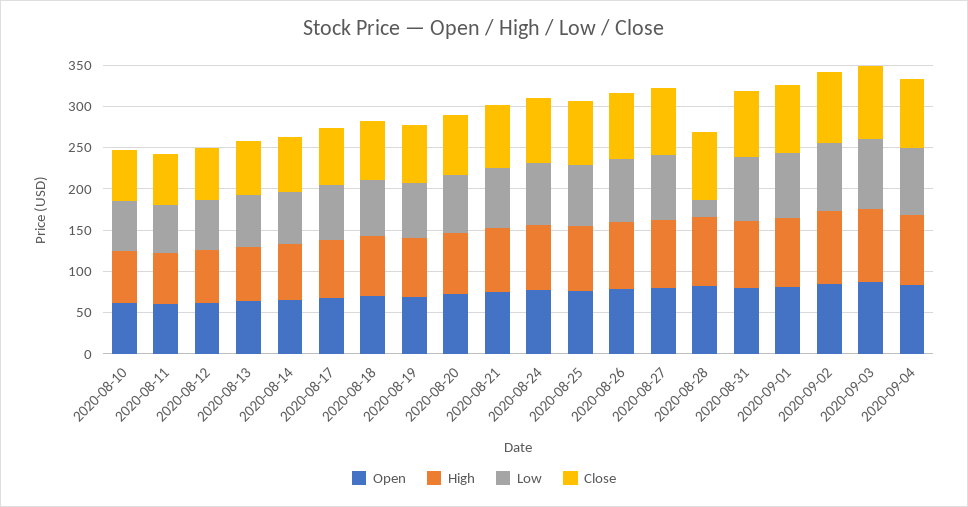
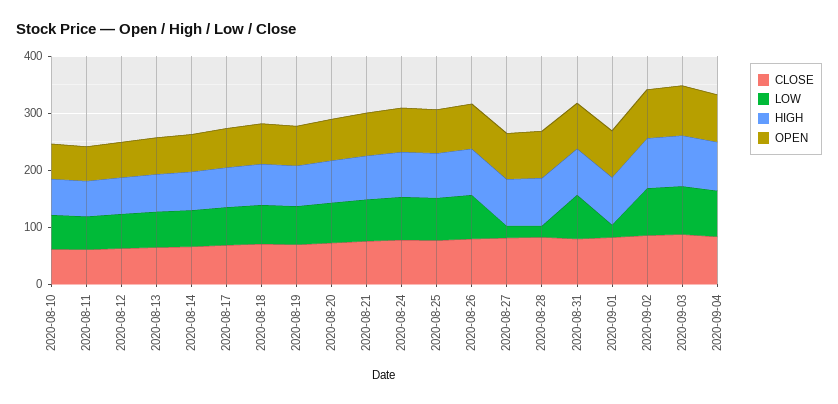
  {
    "Open": {
      "2020-08-10": 60,
      "2020-08-11": 60,
      "2020-08-12": 60,
      "2020-08-13": 60,
      "2020-08-14": 70,
      "2020-08-17": 70,
      "2020-08-18": 70,
      "2020-08-19": 70,
      "2020-08-20": 70,
      "2020-08-21": 80,
      "2020-08-24": 80,
      "2020-08-25": 80,
      "2020-08-26": 80,
      "2020-08-27": 80,
      "2020-08-28": 80,
      "2020-08-31": 80,
      "2020-09-01": 80,
      "2020-09-02": 90,
      "2020-09-03": 90,
      "2020-09-04": 80
    },
    "High": {
      "2020-08-10": 60,
      "2020-08-11": 60,
      "2020-08-12": 60,
      "2020-08-13": 70,
      "2020-08-14": 70,
      "2020-08-17": 70,
      "2020-08-18": 70,
      "2020-08-19": 70,
      "2020-08-20": 70,
      "2020-08-21": 80,
      "2020-08-24": 80,
      "2020-08-25": 80,
      "2020-08-26": 80,
      "2020-08-27": 80,
      "2020-08-28": 80,
      "2020-08-31": 80,
      "2020-09-01": 80,
      "2020-09-02": 90,
      "2020-09-03": 90,
      "2020-09-04": 90
    },
    "Low": {
      "2020-08-10": 60,
      "2020-08-11": 60,
      "2020-08-12": 60,
      "2020-08-13": 60,
      "2020-08-14": 60,
      "2020-08-17": 70,
      "2020-08-18": 70,
      "2020-08-19": 70,
      "2020-08-20": 70,
      "2020-08-21": 70,
      "2020-08-24": 80,
      "2020-08-25": 70,
      "2020-08-26": 80,
-     "2020-08-27": 80,
+     "2020-08-27": 20,
      "2020-08-28": 20,
      "2020-08-31": 80,
-     "2020-09-01": 80,
+     "2020-09-01": 20,
      "2020-09-02": 80,
      "2020-09-03": 80,
      "2020-09-04": 80
    },
    "Close": {
      "2020-08-10": 60,
      "2020-08-11": 60,
      "2020-08-12": 60,
      "2020-08-13": 70,
      "2020-08-14": 70,
      "2020-08-17": 70,
      "2020-08-18": 70,
      "2020-08-19": 70,
      "2020-08-20": 70,
      "2020-08-21": 80,
      "2020-08-24": 80,
      "2020-08-25": 80,
      "2020-08-26": 80,
      "2020-08-27": 80,
      "2020-08-28": 80,
      "2020-08-31": 80,
      "2020-09-01": 80,
      "2020-09-02": 90,
      "2020-09-03": 90,
      "2020-09-04": 80
    }
  }

